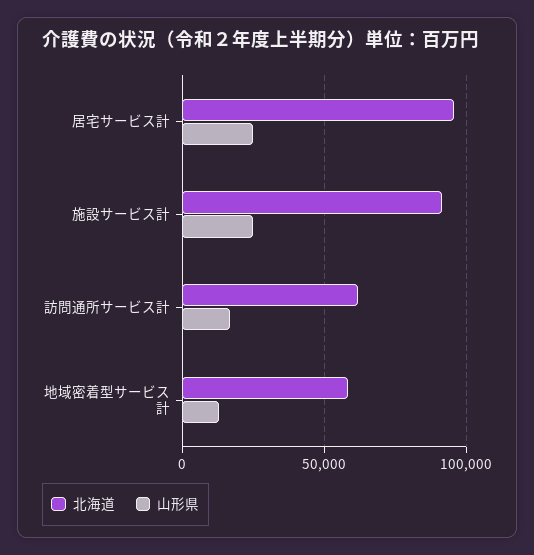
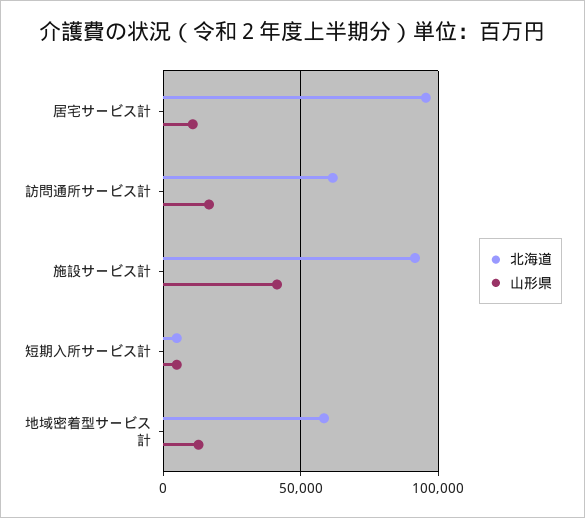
  {
    "北海道": {
      "居宅サービス計": 95000,
      "施設サービス計": 90000,
      "訪問通所サービス計": 60000,
-     "地域密着型サービス計": 60000
+     "地域密着型サービス計": 60000,
+     "短期入所サービス計": 5000
    },
    "山形県": {
-     "居宅サービス計": 25000,
+     "居宅サービス計": 10000,
-     "施設サービス計": 25000,
+     "施設サービス計": 40000,
      "訪問通所サービス計": 15000,
-     "地域密着型サービス計": 15000
+     "地域密着型サービス計": 15000,
+     "短期入所サービス計": 5000
    }
  }

